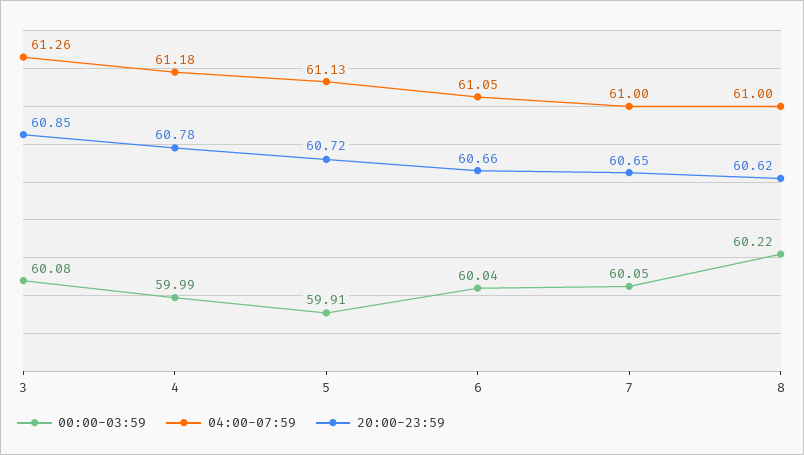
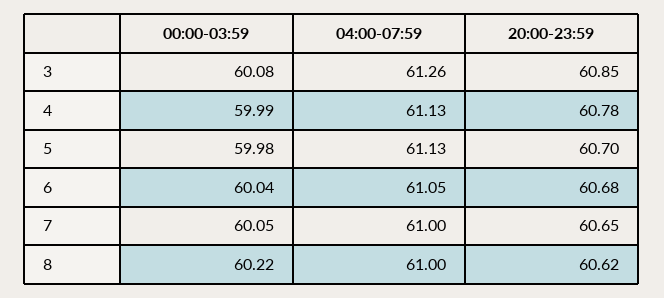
  {
    "00:00-03:59": {
      "3": 60.08,
      "4": 59.99,
-     "5": 59.91,
+     "5": 59.98,
      "6": 60.04,
      "7": 60.05,
      "8": 60.22
    },
    "04:00-07:59": {
      "3": 61.26,
-     "4": 61.18,
+     "4": 61.13,
      "5": 61.13,
      "6": 61.05,
      "7": 61,
      "8": 61
    },
    "20:00-23:59": {
      "3": 60.85,
      "4": 60.78,
-     "5": 60.72,
+     "5": 60.7,
-     "6": 60.66,
+     "6": 60.68,
      "7": 60.65,
      "8": 60.62
    }
  }

